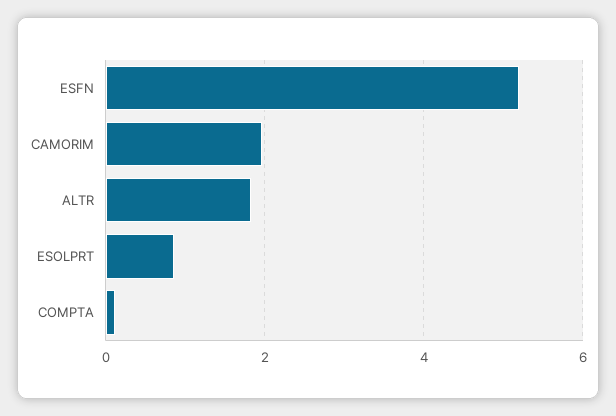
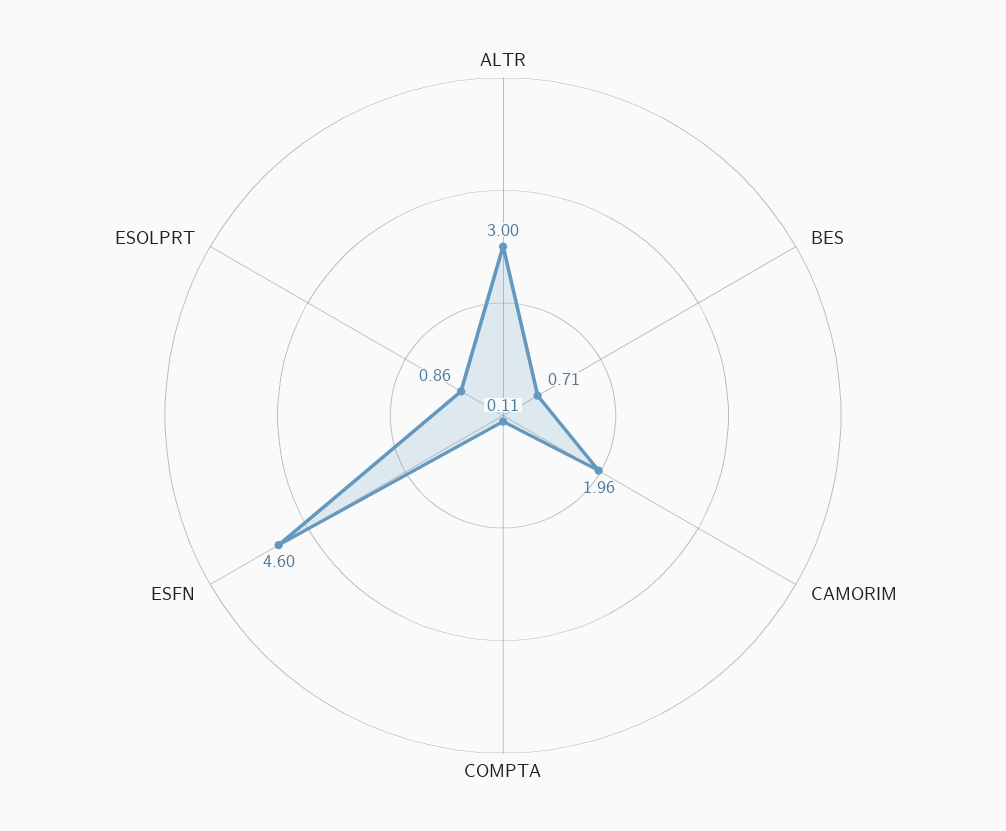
  {
-   "ESFN": 5.2,
+   "ESFN": 4.6,
    "CAMORIM": 1.96,
-   "ALTR": 1.8,
+   "ALTR": 3,
    "ESOLPRT": 0.86,
-   "COMPTA": 0.11
+   "COMPTA": 0.11,
+   "BES": 0.71
  }

